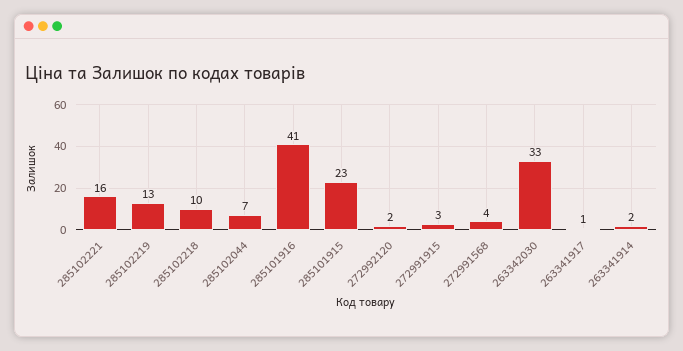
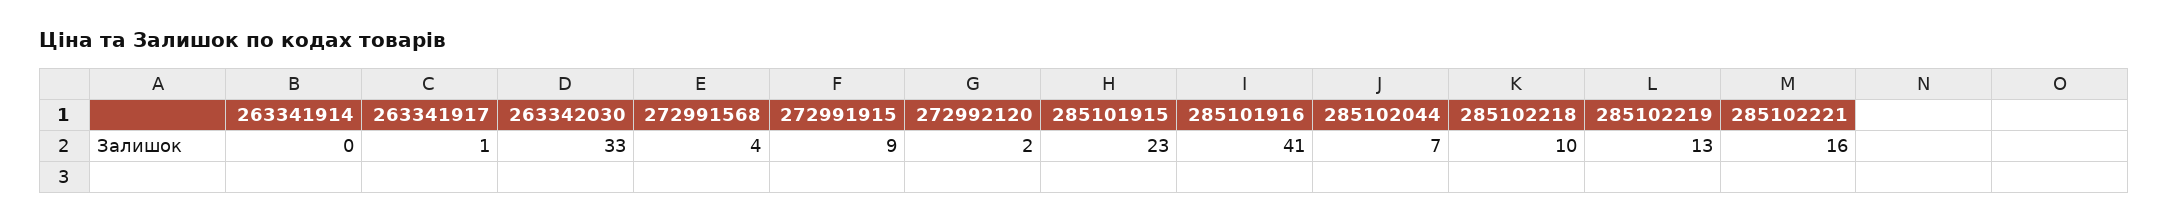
  {
    "285102221": 16,
    "285102219": 13,
    "285102218": 10,
    "285102044": 7,
    "285101916": 41,
    "285101915": 23,
    "272992120": 2,
-   "272991915": 3,
+   "272991915": 9,
    "272991568": 4,
    "263342030": 33,
    "263341917": 1,
-   "263341914": 2
+   "263341914": 0
  }

